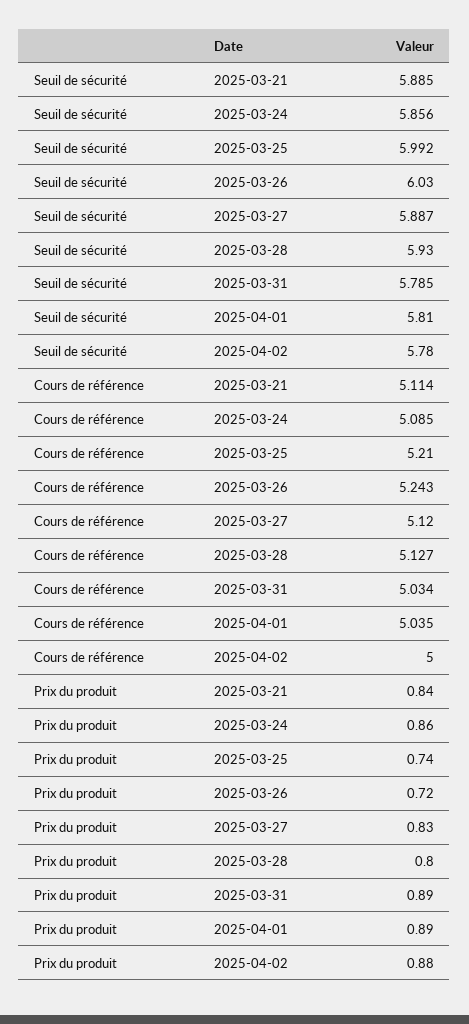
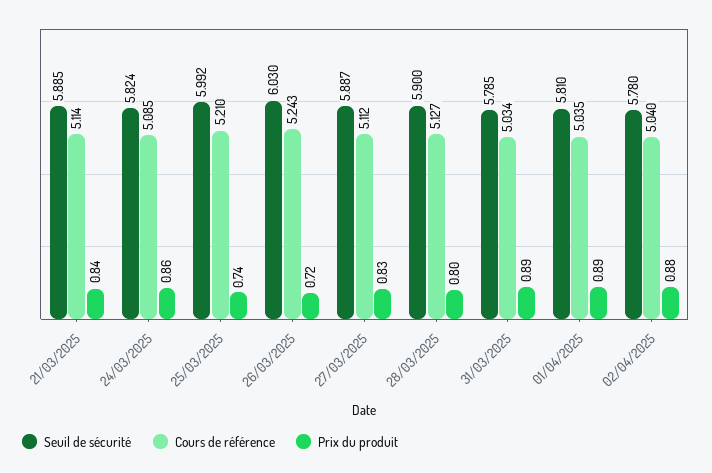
  {
    "Seuil de sécurité": {
      "2025-03-21": 5.885,
-     "2025-03-24": 5.856,
+     "2025-03-24": 5.824,
      "2025-03-25": 5.992,
      "2025-03-26": 6.03,
      "2025-03-27": 5.887,
-     "2025-03-28": 5.93,
+     "2025-03-28": 5.9,
      "2025-03-31": 5.785,
      "2025-04-01": 5.81,
      "2025-04-02": 5.78
    },
    "Cours de référence": {
      "2025-03-21": 5.114,
      "2025-03-24": 5.085,
      "2025-03-25": 5.21,
      "2025-03-26": 5.243,
-     "2025-03-27": 5.12,
+     "2025-03-27": 5.112,
      "2025-03-28": 5.127,
      "2025-03-31": 5.034,
      "2025-04-01": 5.035,
-     "2025-04-02": 5
+     "2025-04-02": 5.04
    },
    "Prix du produit": {
      "2025-03-21": 0.84,
      "2025-03-24": 0.86,
      "2025-03-25": 0.74,
      "2025-03-26": 0.72,
      "2025-03-27": 0.83,
      "2025-03-28": 0.8,
      "2025-03-31": 0.89,
      "2025-04-01": 0.89,
      "2025-04-02": 0.88
    }
  }

